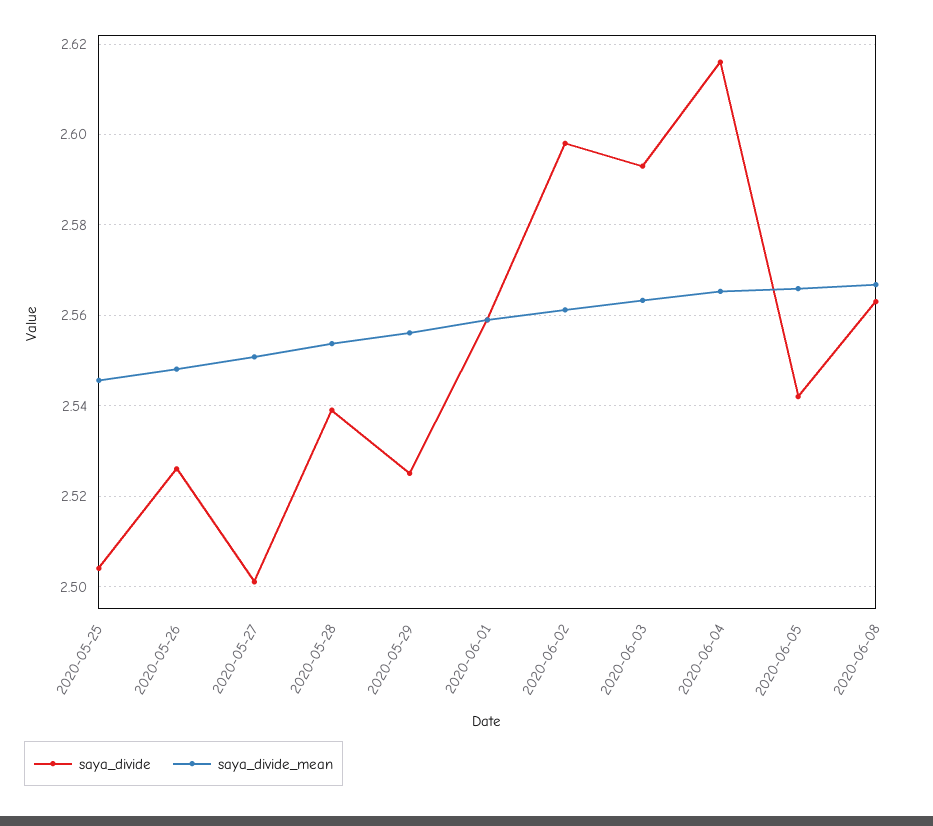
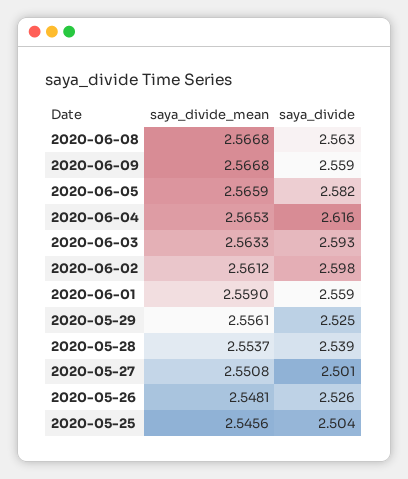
  {
    "saya_divide": {
      "2020-05-25": 2.504,
      "2020-05-26": 2.526,
      "2020-05-27": 2.501,
      "2020-05-28": 2.539,
      "2020-05-29": 2.525,
      "2020-06-01": 2.559,
      "2020-06-02": 2.598,
      "2020-06-03": 2.593,
      "2020-06-04": 2.616,
-     "2020-06-05": 2.542,
+     "2020-06-05": 2.582,
-     "2020-06-08": 2.563
+     "2020-06-08": 2.563,
+     "2020-06-09": 2.559
    },
    "saya_divide_mean": {
      "2020-05-25": 2.5456,
      "2020-05-26": 2.5481,
      "2020-05-27": 2.5508,
      "2020-05-28": 2.5537,
      "2020-05-29": 2.5561,
      "2020-06-01": 2.559,
      "2020-06-02": 2.5612,
      "2020-06-03": 2.5633,
      "2020-06-04": 2.5653,
      "2020-06-05": 2.5659,
-     "2020-06-08": 2.5668
+     "2020-06-08": 2.5668,
+     "2020-06-09": 2.5668
    }
  }

